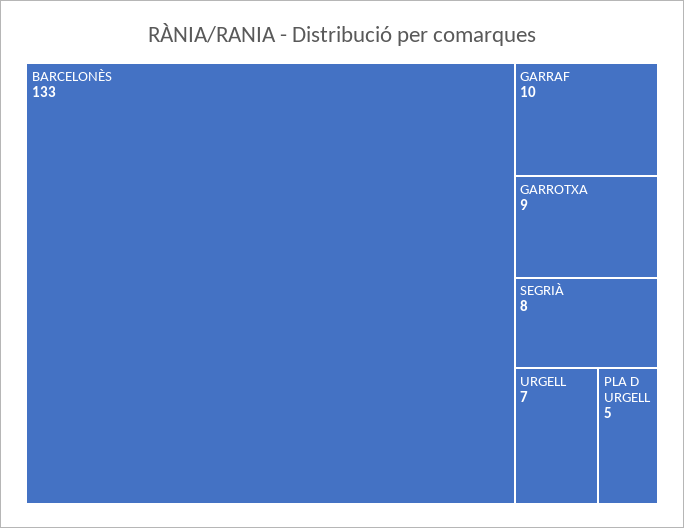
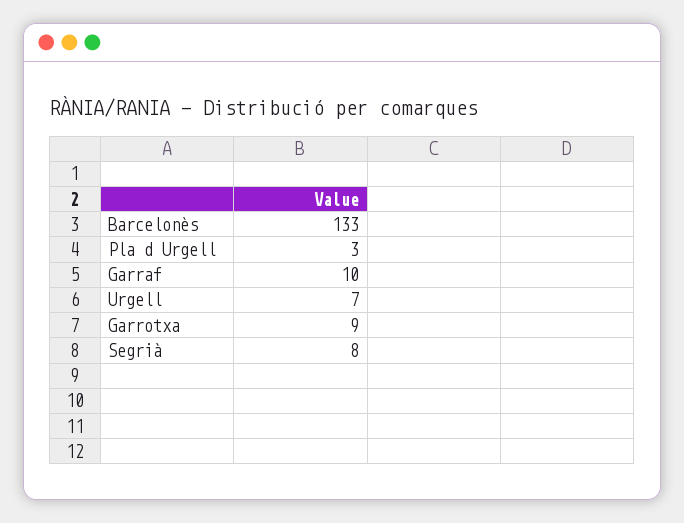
  {
    "BARCELONÈS": 133,
    "GARRAF": 10,
    "GARROTXA": 9,
    "SEGRIÀ": 8,
    "URGELL": 7,
-   "PLA D URGELL": 5
+   "PLA D URGELL": 3
  }

